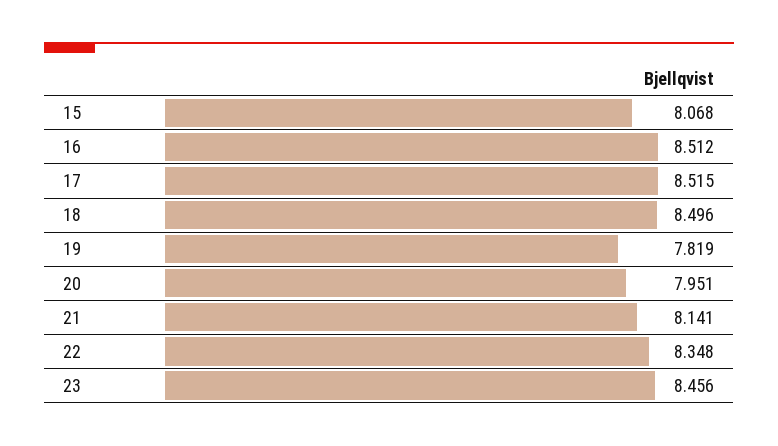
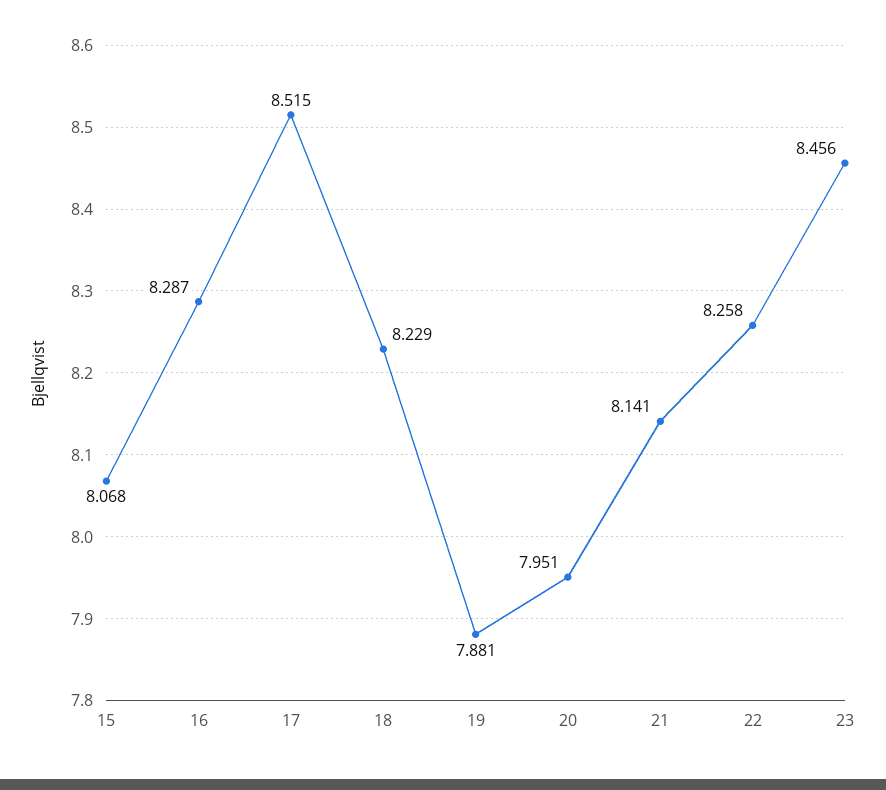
  {
    "15": 8.068,
-   "16": 8.512,
+   "16": 8.287,
    "17": 8.515,
-   "18": 8.496,
+   "18": 8.229,
-   "19": 7.819,
+   "19": 7.881,
    "20": 7.951,
    "21": 8.141,
-   "22": 8.348,
+   "22": 8.258,
    "23": 8.456
  }

